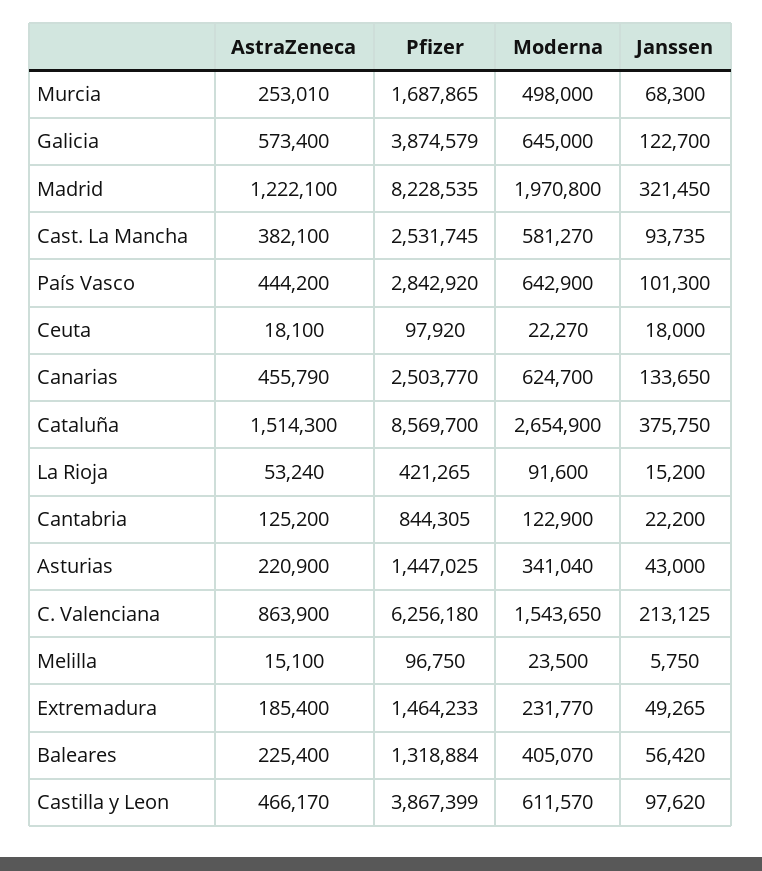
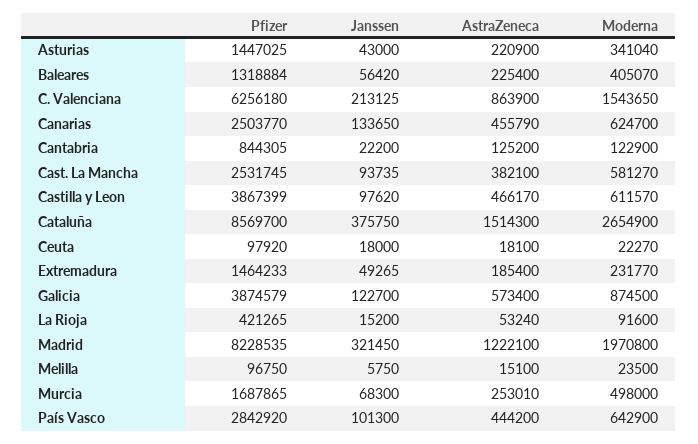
  {
    "AstraZeneca": {
      "Murcia": 253010,
      "Galicia": 573400,
      "Madrid": 1222100,
      "Cast. La Mancha": 382100,
      "País Vasco": 444200,
      "Ceuta": 18100,
      "Canarias": 455790,
      "Cataluña": 1514300,
      "La Rioja": 53240,
      "Cantabria": 125200,
      "Asturias": 220900,
      "C. Valenciana": 863900,
      "Melilla": 15100,
      "Extremadura": 185400,
      "Baleares": 225400,
      "Castilla y Leon": 466170
    },
    "Pfizer": {
      "Murcia": 1687865,
      "Galicia": 3874579,
      "Madrid": 8228535,
      "Cast. La Mancha": 2531745,
      "País Vasco": 2842920,
      "Ceuta": 97920,
      "Canarias": 2503770,
      "Cataluña": 8569700,
      "La Rioja": 421265,
      "Cantabria": 844305,
      "Asturias": 1447025,
      "C. Valenciana": 6256180,
      "Melilla": 96750,
      "Extremadura": 1464233,
      "Baleares": 1318884,
      "Castilla y Leon": 3867399
    },
    "Moderna": {
      "Murcia": 498000,
-     "Galicia": 645000,
+     "Galicia": 874500,
      "Madrid": 1970800,
      "Cast. La Mancha": 581270,
      "País Vasco": 642900,
      "Ceuta": 22270,
      "Canarias": 624700,
      "Cataluña": 2654900,
      "La Rioja": 91600,
      "Cantabria": 122900,
      "Asturias": 341040,
      "C. Valenciana": 1543650,
      "Melilla": 23500,
      "Extremadura": 231770,
      "Baleares": 405070,
      "Castilla y Leon": 611570
    },
    "Janssen": {
      "Murcia": 68300,
      "Galicia": 122700,
      "Madrid": 321450,
      "Cast. La Mancha": 93735,
      "País Vasco": 101300,
      "Ceuta": 18000,
      "Canarias": 133650,
      "Cataluña": 375750,
      "La Rioja": 15200,
      "Cantabria": 22200,
      "Asturias": 43000,
      "C. Valenciana": 213125,
      "Melilla": 5750,
      "Extremadura": 49265,
      "Baleares": 56420,
      "Castilla y Leon": 97620
    }
  }

